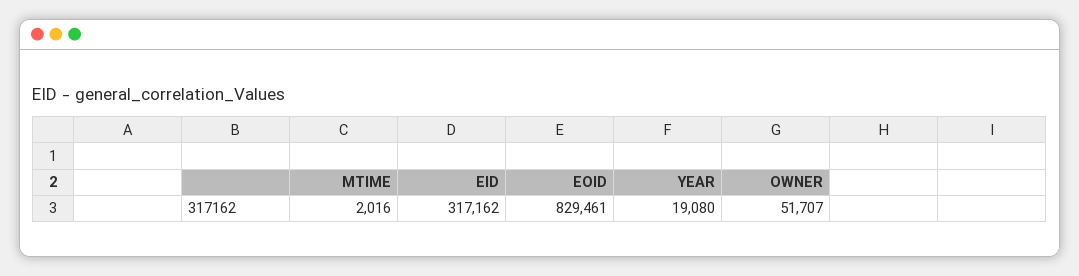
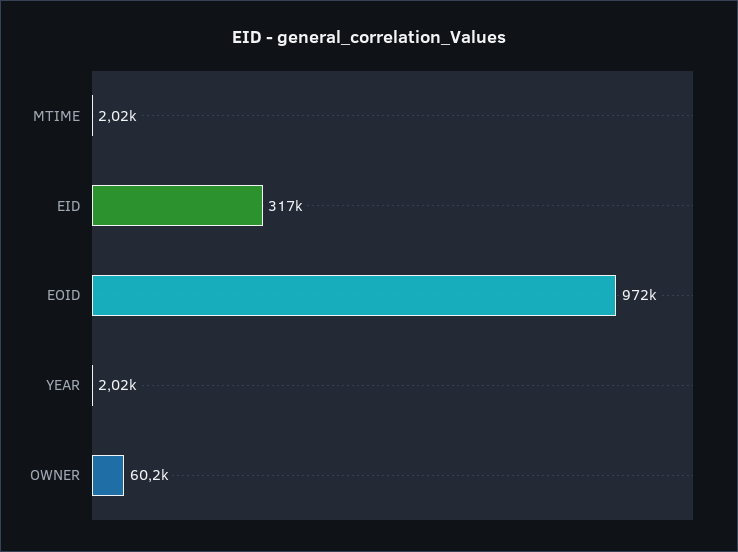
  {
    "MTIME": 2016,
    "EID": 317162,
-   "EOID": 829461,
+   "EOID": 972000,
-   "YEAR": 19080,
+   "YEAR": 2020,
-   "OWNER": 51707
+   "OWNER": 60200
  }

